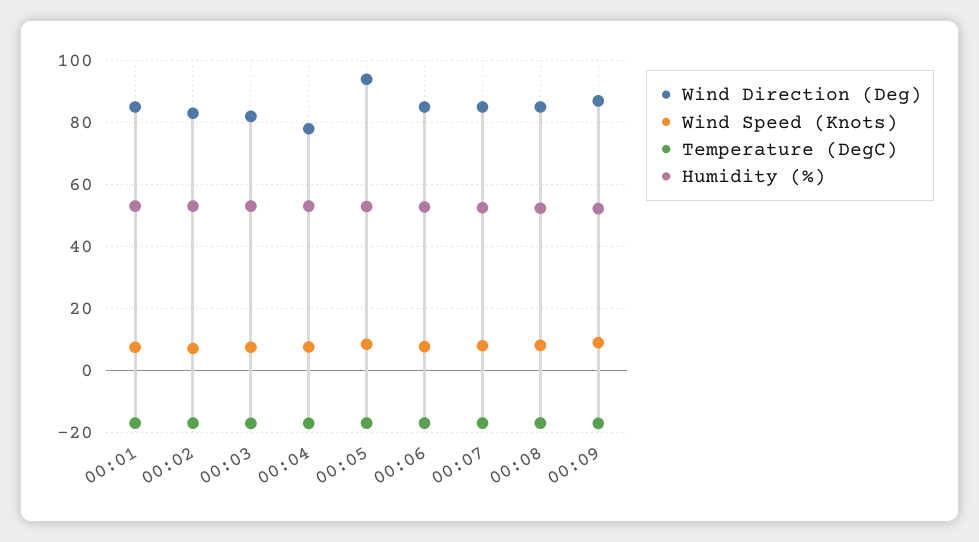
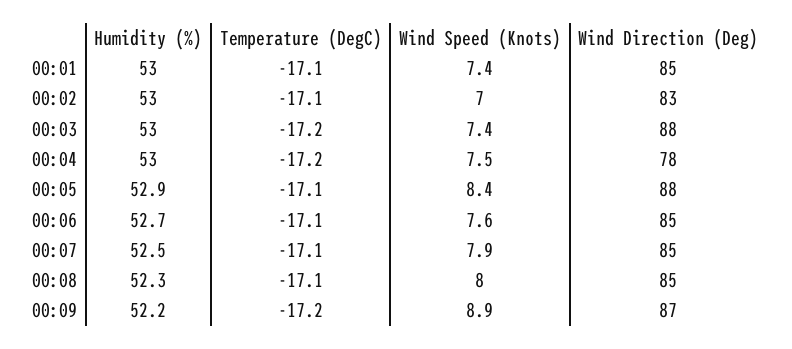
  {
    "Wind Direction (Deg)": {
      "00:01": 85,
      "00:02": 83,
-     "00:03": 82,
+     "00:03": 88,
      "00:04": 78,
-     "00:05": 94,
+     "00:05": 88,
      "00:06": 85,
      "00:07": 85,
      "00:08": 85,
      "00:09": 87
    },
    "Wind Speed (Knots)": {
      "00:01": 7.4,
      "00:02": 7,
      "00:03": 7.4,
      "00:04": 7.5,
      "00:05": 8.4,
      "00:06": 7.6,
      "00:07": 7.9,
      "00:08": 8,
      "00:09": 8.9
    },
    "Temperature (DegC)": {
      "00:01": -17.1,
      "00:02": -17.1,
      "00:03": -17.2,
      "00:04": -17.2,
      "00:05": -17.1,
      "00:06": -17.1,
      "00:07": -17.1,
      "00:08": -17.1,
      "00:09": -17.2
    },
    "Humidity (%)": {
      "00:01": 53,
      "00:02": 53,
      "00:03": 53,
      "00:04": 53,
      "00:05": 52.9,
      "00:06": 52.7,
      "00:07": 52.5,
      "00:08": 52.3,
      "00:09": 52.2
    }
  }

